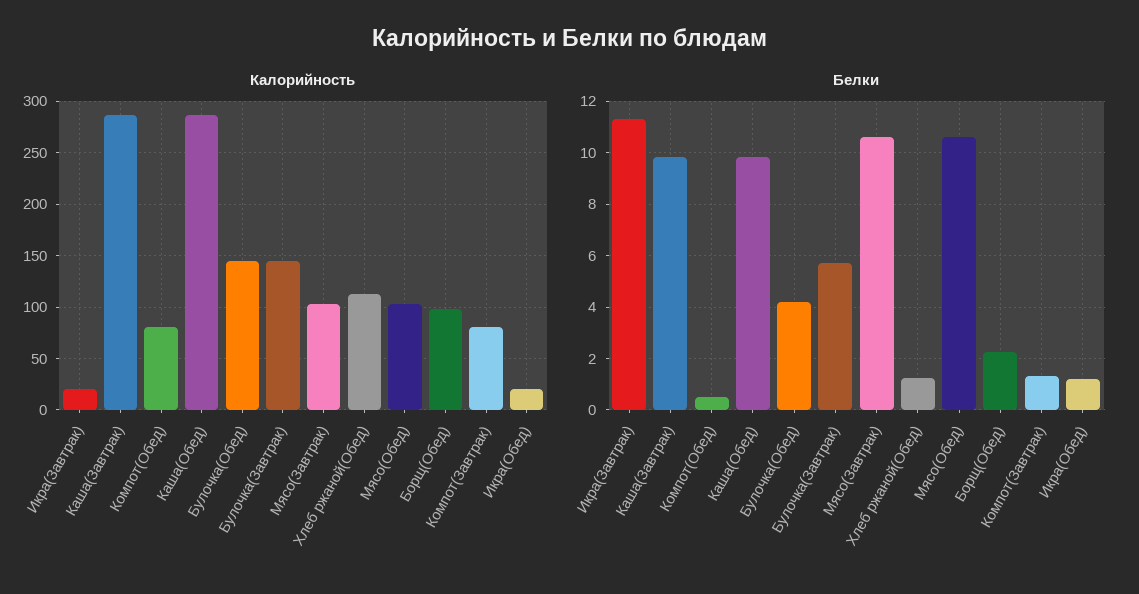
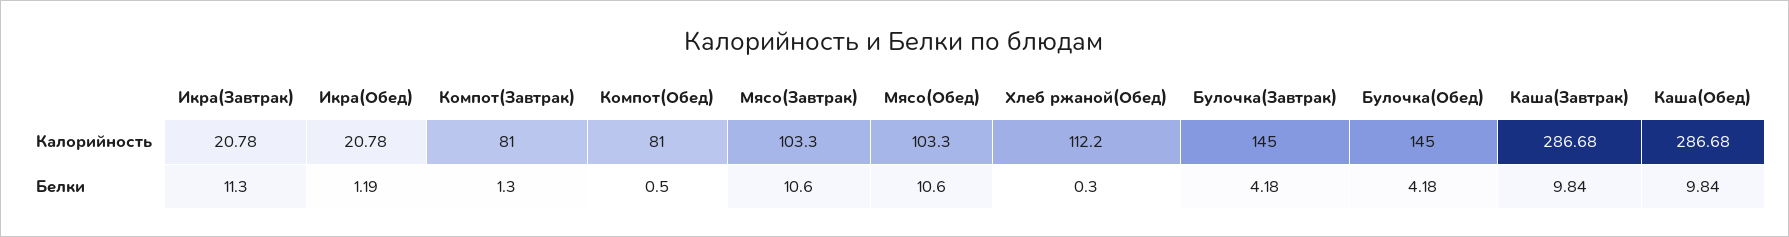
  {
    "Калорийность": {
      "Икра(Завтрак)": 20.78,
      "Каша(Завтрак)": 286.68,
      "Компот(Обед)": 81,
      "Каша(Обед)": 286.68,
      "Булочка(Обед)": 145,
      "Булочка(Завтрак)": 145,
      "Мясо(Завтрак)": 103.3,
      "Хлеб ржаной(Обед)": 112.2,
      "Мясо(Обед)": 103.3,
-     "Борщ(Обед)": 100,
      "Компот(Завтрак)": 81,
      "Икра(Обед)": 20.78
    },
    "Белки": {
      "Икра(Завтрак)": 11.3,
      "Каша(Завтрак)": 9.84,
      "Компот(Обед)": 0.5,
      "Каша(Обед)": 9.84,
      "Булочка(Обед)": 4.18,
-     "Булочка(Завтрак)": 5.75,
+     "Булочка(Завтрак)": 4.18,
      "Мясо(Завтрак)": 10.6,
-     "Хлеб ржаной(Обед)": 1.25,
+     "Хлеб ржаной(Обед)": 0.3,
      "Мясо(Обед)": 10.6,
-     "Борщ(Обед)": 2.25,
      "Компот(Завтрак)": 1.3,
      "Икра(Обед)": 1.19
    }
  }

